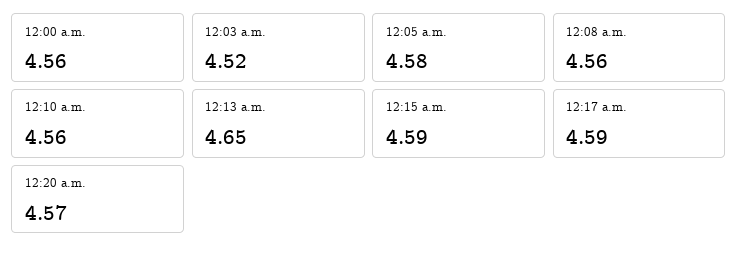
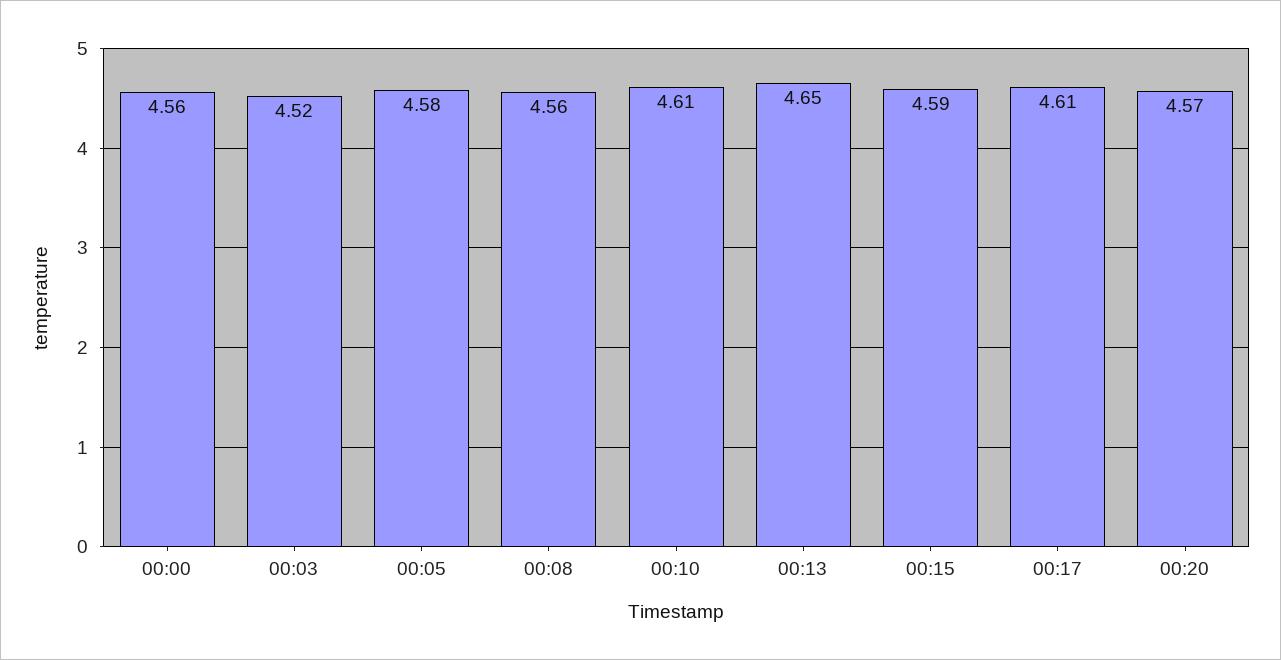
  {
    "12:00 a.m.": 4.56,
    "12:03 a.m.": 4.52,
    "12:05 a.m.": 4.58,
    "12:08 a.m.": 4.56,
-   "12:10 a.m.": 4.56,
+   "12:10 a.m.": 4.61,
    "12:13 a.m.": 4.65,
    "12:15 a.m.": 4.59,
-   "12:17 a.m.": 4.59,
+   "12:17 a.m.": 4.61,
    "12:20 a.m.": 4.57
  }

